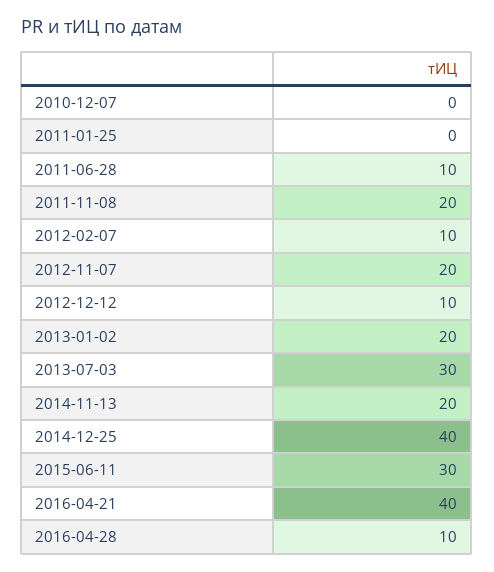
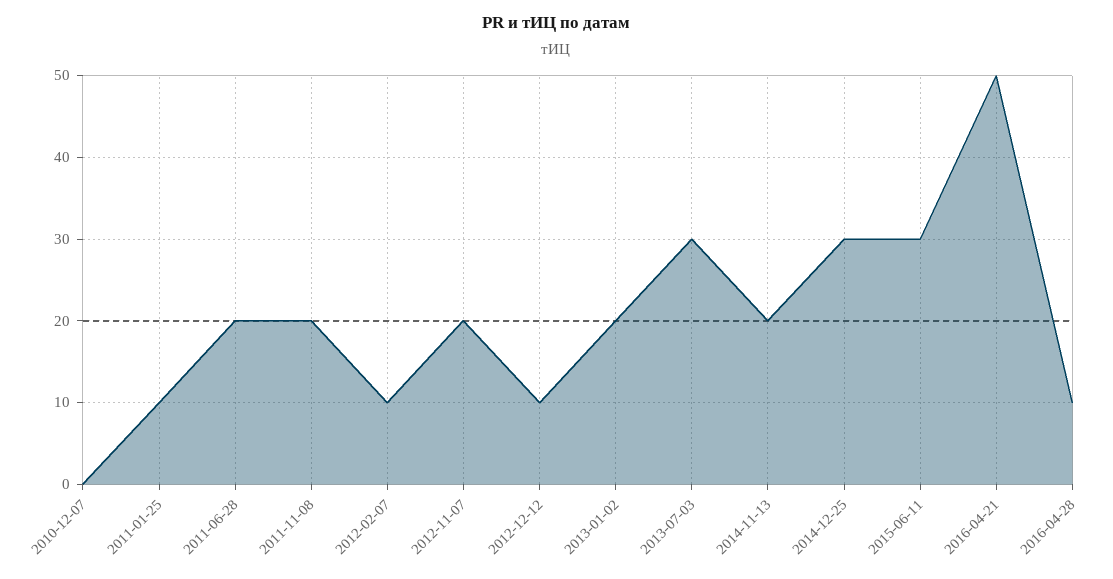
  {
    "2010-12-07": 0,
-   "2011-01-25": 0,
+   "2011-01-25": 10,
-   "2011-06-28": 10,
+   "2011-06-28": 20,
    "2011-11-08": 20,
    "2012-02-07": 10,
    "2012-11-07": 20,
    "2012-12-12": 10,
    "2013-01-02": 20,
    "2013-07-03": 30,
    "2014-11-13": 20,
-   "2014-12-25": 40,
+   "2014-12-25": 30,
    "2015-06-11": 30,
-   "2016-04-21": 40,
+   "2016-04-21": 50,
    "2016-04-28": 10
  }

